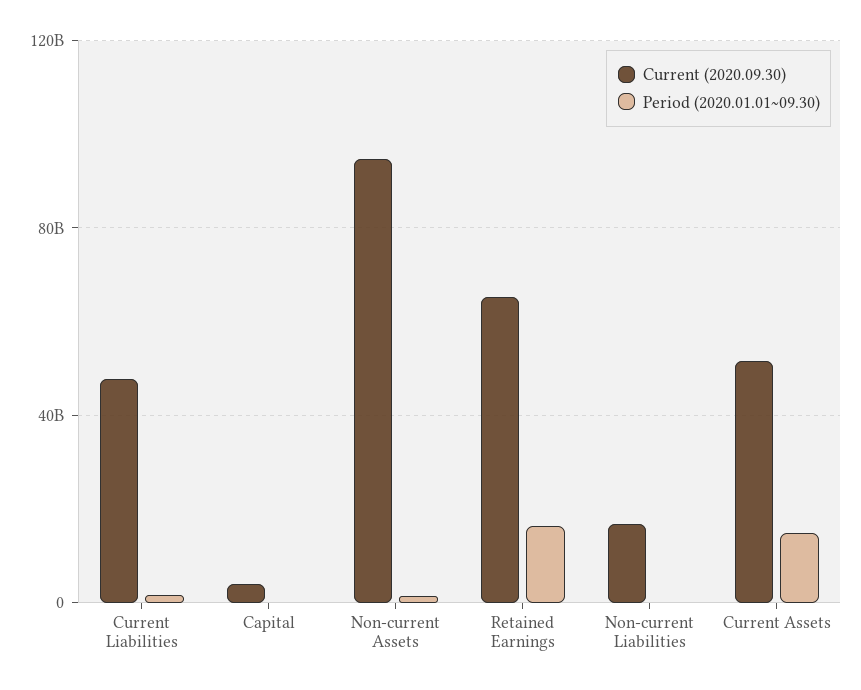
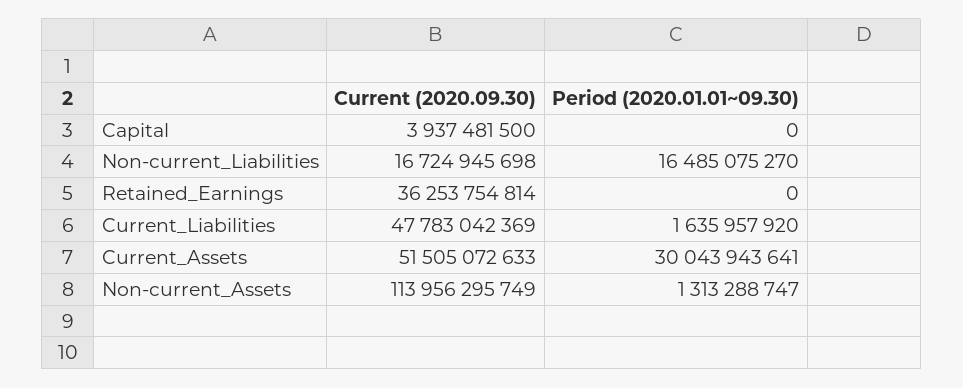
  {
    "Current (2020.09.30)": {
      "Current Liabilities": 47783042369,
      "Capital": 3937481500,
-     "Non-current Assets": 95000000000,
+     "Non-current Assets": 113956295749,
-     "Retained Earnings": 65000000000,
+     "Retained Earnings": 36253754814,
      "Non-current Liabilities": 16724945698,
      "Current Assets": 51505072633
    },
    "Period (2020.01.01~09.30)": {
      "Current Liabilities": 1635957920,
      "Capital": 0,
      "Non-current Assets": 1313288747,
-     "Retained Earnings": 15000000000,
+     "Retained Earnings": 0,
-     "Non-current Liabilities": 0,
+     "Non-current Liabilities": 16485075270,
-     "Current Assets": 15000000000
+     "Current Assets": 30043943641
    }
  }

